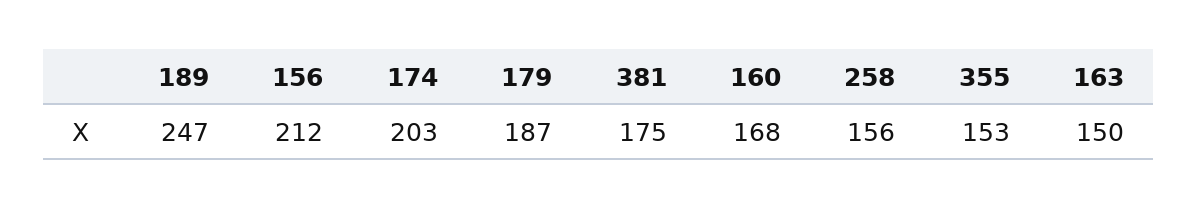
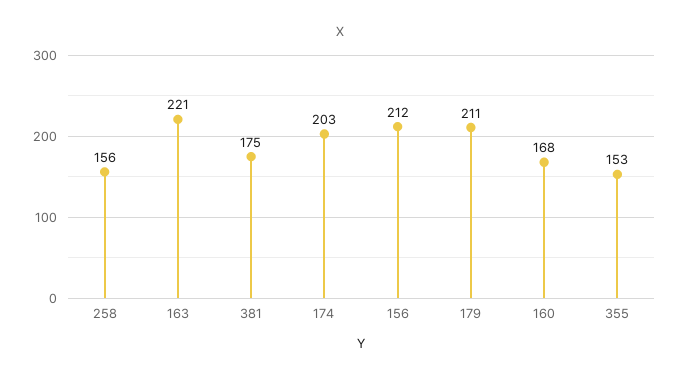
  {
-   "189": 247,
    "156": 212,
    "174": 203,
-   "179": 187,
+   "179": 211,
    "381": 175,
    "160": 168,
    "258": 156,
    "355": 153,
-   "163": 150
+   "163": 221
  }

